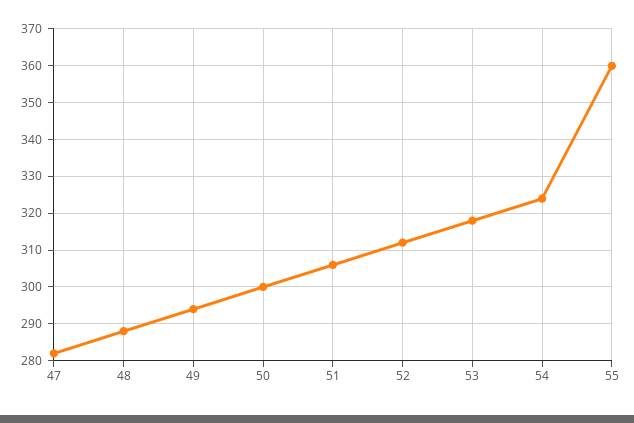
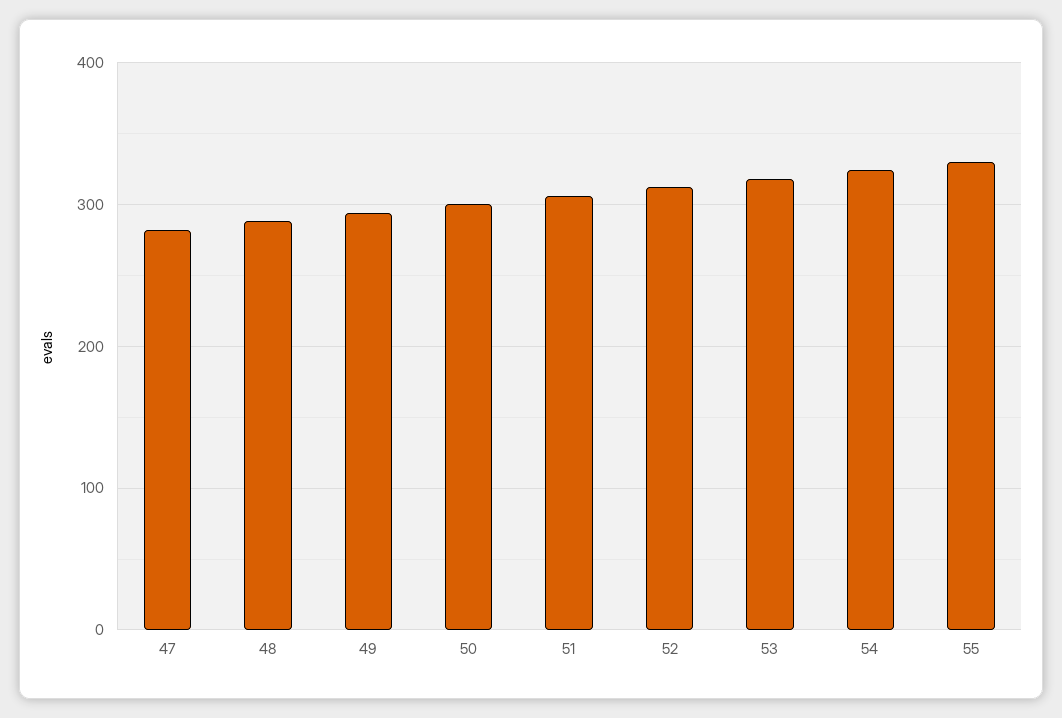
  {
    "47": 280,
    "48": 290,
    "49": 295,
    "50": 300,
    "51": 305,
    "52": 310,
    "53": 320,
    "54": 325,
-   "55": 360
+   "55": 330
  }

